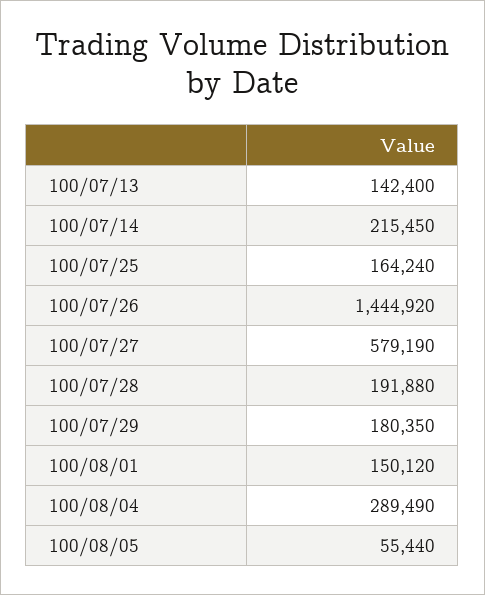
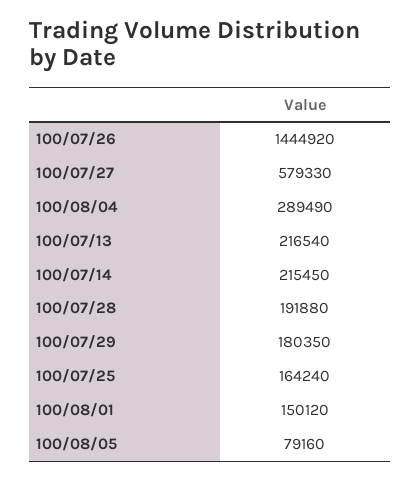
  {
-   "100/07/13": 142400,
+   "100/07/13": 216540,
    "100/07/14": 215450,
    "100/07/25": 164240,
    "100/07/26": 1444920,
-   "100/07/27": 579190,
+   "100/07/27": 579330,
    "100/07/28": 191880,
    "100/07/29": 180350,
    "100/08/01": 150120,
    "100/08/04": 289490,
-   "100/08/05": 55440
+   "100/08/05": 79160
  }

